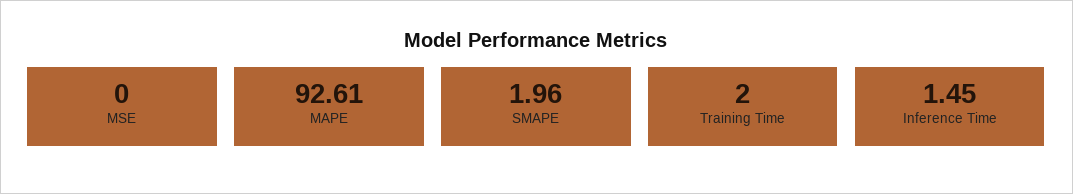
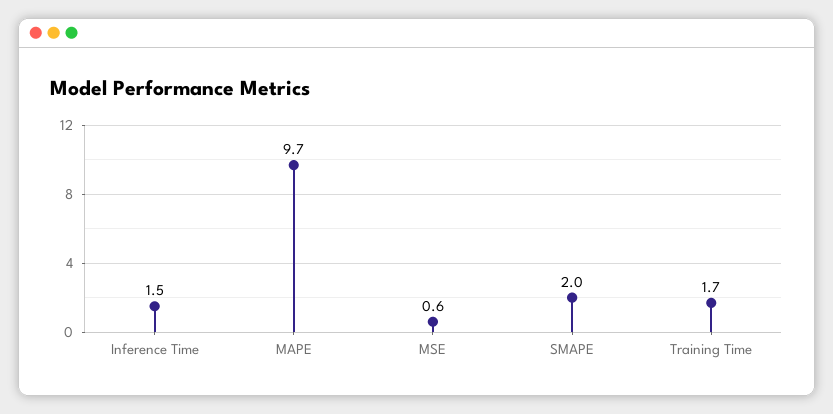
  {
-   "MSE": 0,
+   "MSE": 0.6,
-   "MAPE": 92.61,
+   "MAPE": 9.7,
    "SMAPE": 1.96,
-   "Training Time": 2,
+   "Training Time": 1.7,
    "Inference Time": 1.45
  }

